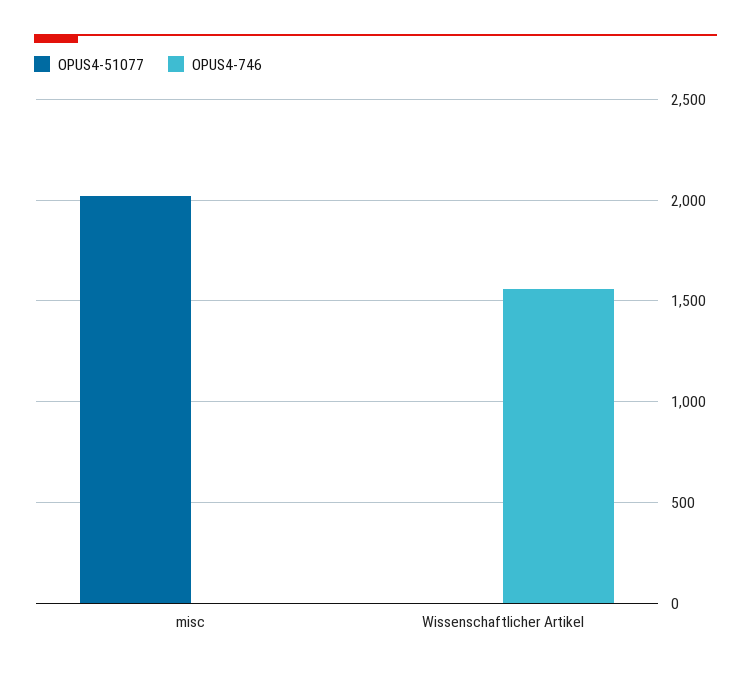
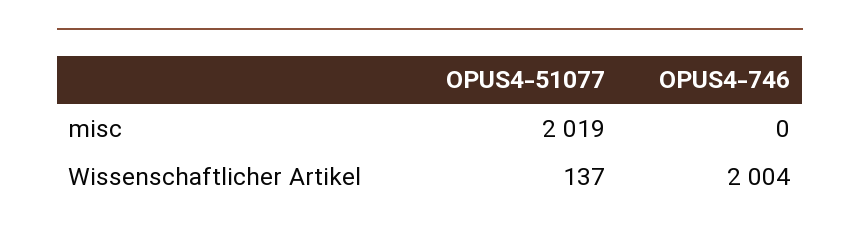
  {
    "OPUS4-51077": {
      "misc": 2019,
-     "Wissenschaftlicher Artikel": 0
+     "Wissenschaftlicher Artikel": 137
    },
    "OPUS4-746": {
      "misc": 0,
-     "Wissenschaftlicher Artikel": 1550
+     "Wissenschaftlicher Artikel": 2004
    }
  }

